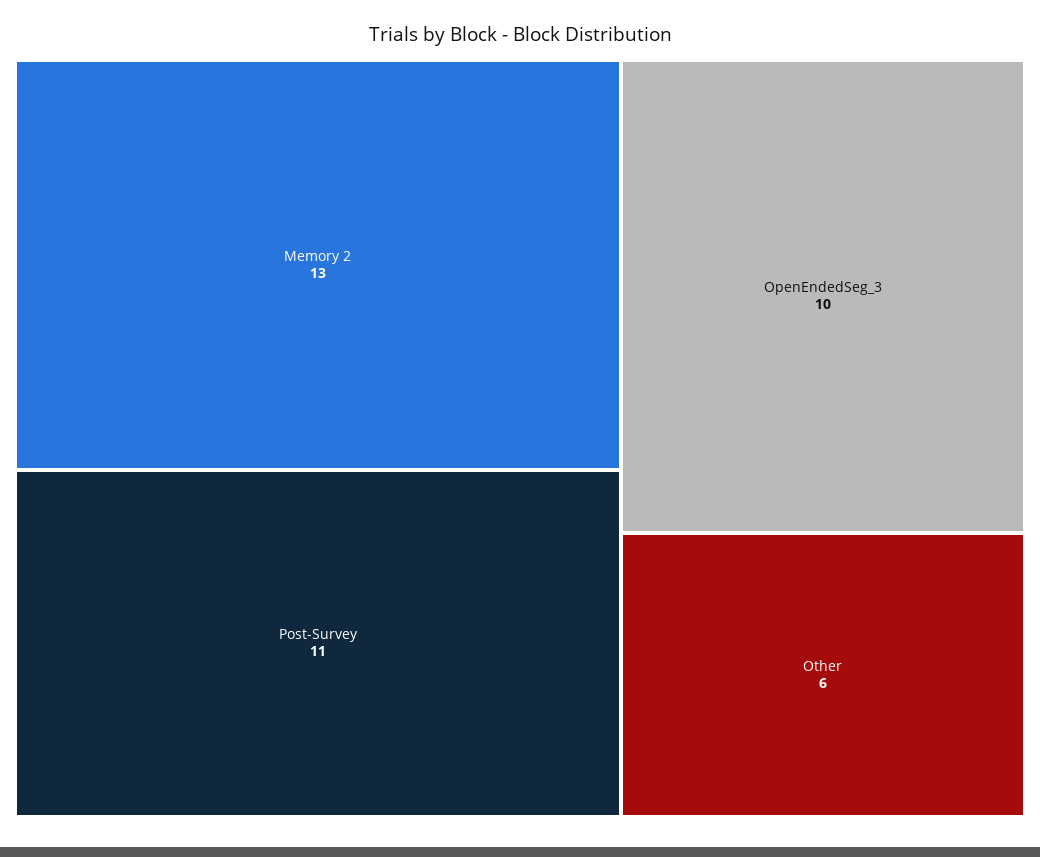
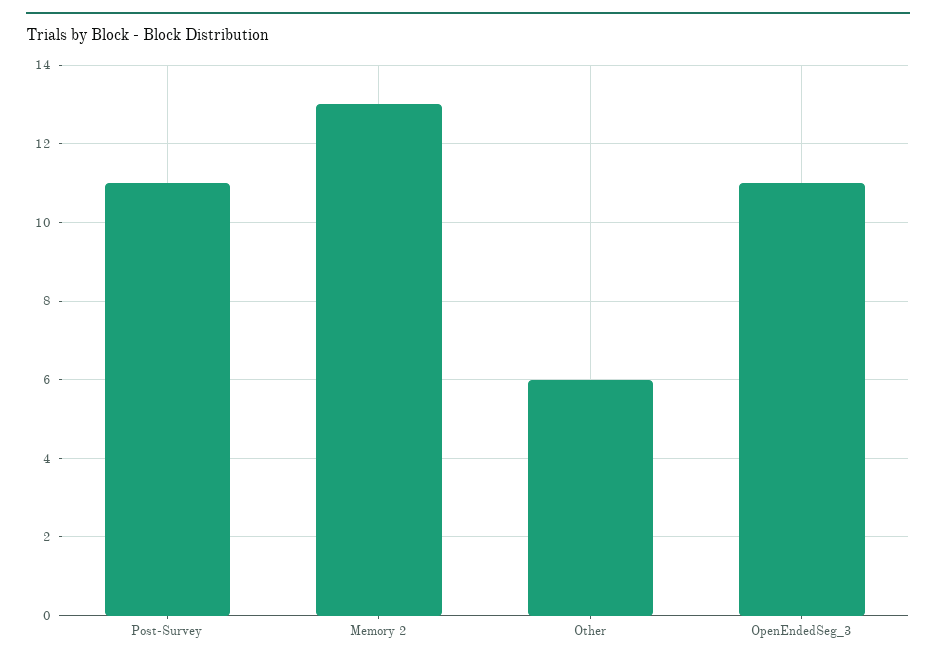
  {
    "Memory 2": 13,
    "Post-Survey": 11,
-   "OpenEndedSeg_3": 10,
+   "OpenEndedSeg_3": 11,
    "Other": 6
  }

